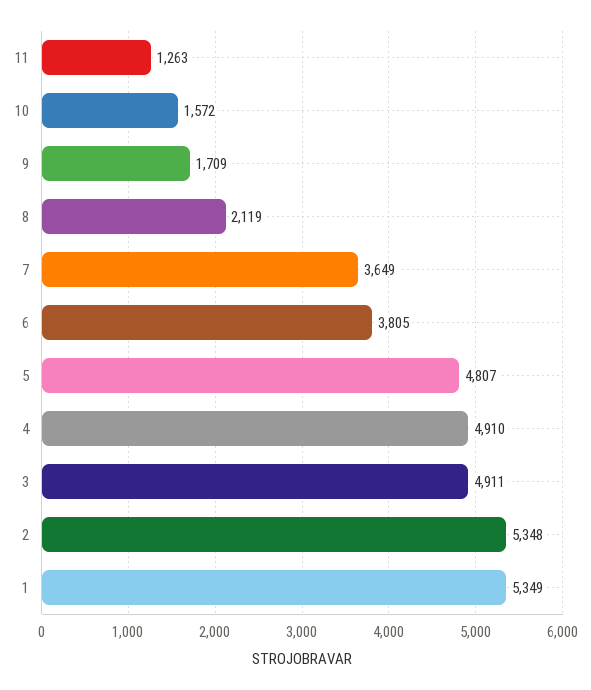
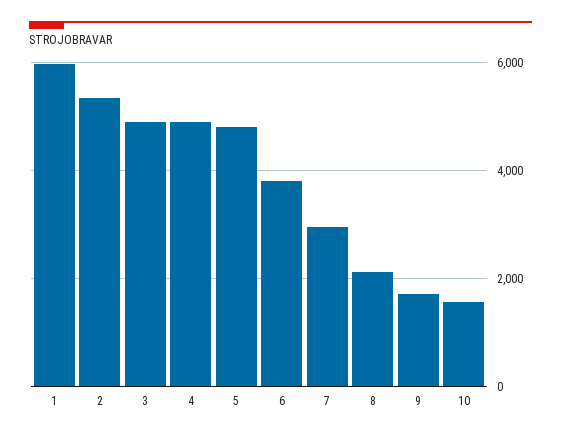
  {
-   "11": 1263,
    "10": 1572,
    "9": 1709,
    "8": 2119,
-   "7": 3649,
+   "7": 3000,
    "6": 3805,
    "5": 4807,
    "4": 4910,
    "3": 4911,
    "2": 5348,
-   "1": 5349
+   "1": 6000
  }

